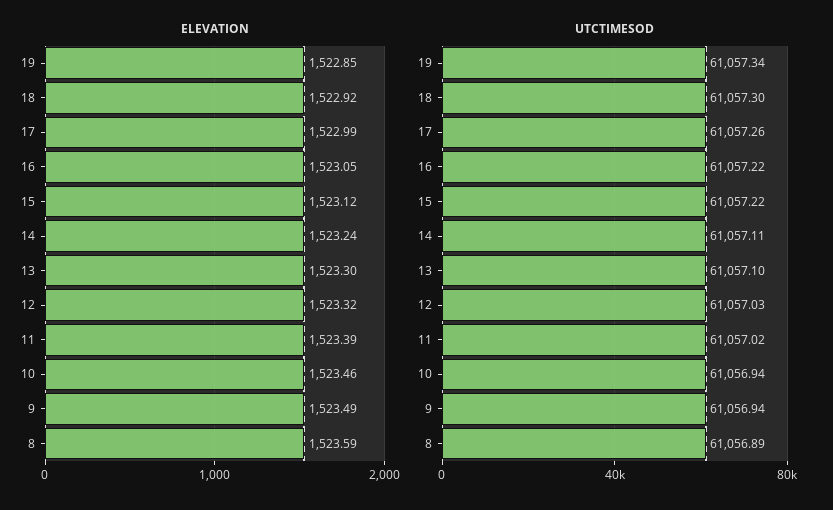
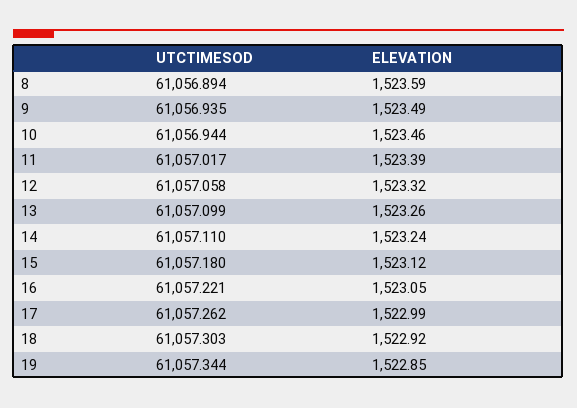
  {
    "ELEVATION": {
      "19": 1522.85,
      "18": 1522.92,
      "17": 1522.99,
      "16": 1523.05,
      "15": 1523.12,
      "14": 1523.24,
-     "13": 1523.3,
+     "13": 1523.26,
      "12": 1523.32,
      "11": 1523.39,
      "10": 1523.46,
      "9": 1523.49,
      "8": 1523.59
    },
    "UTCTIMESOD": {
      "19": 61057.344,
      "18": 61057.303,
      "17": 61057.262,
      "16": 61057.221,
-     "15": 61057.22,
+     "15": 61057.18,
      "14": 61057.11,
      "13": 61057.099,
-     "12": 61057.03,
+     "12": 61057.058,
      "11": 61057.017,
      "10": 61056.944,
      "9": 61056.935,
      "8": 61056.894
    }
  }

